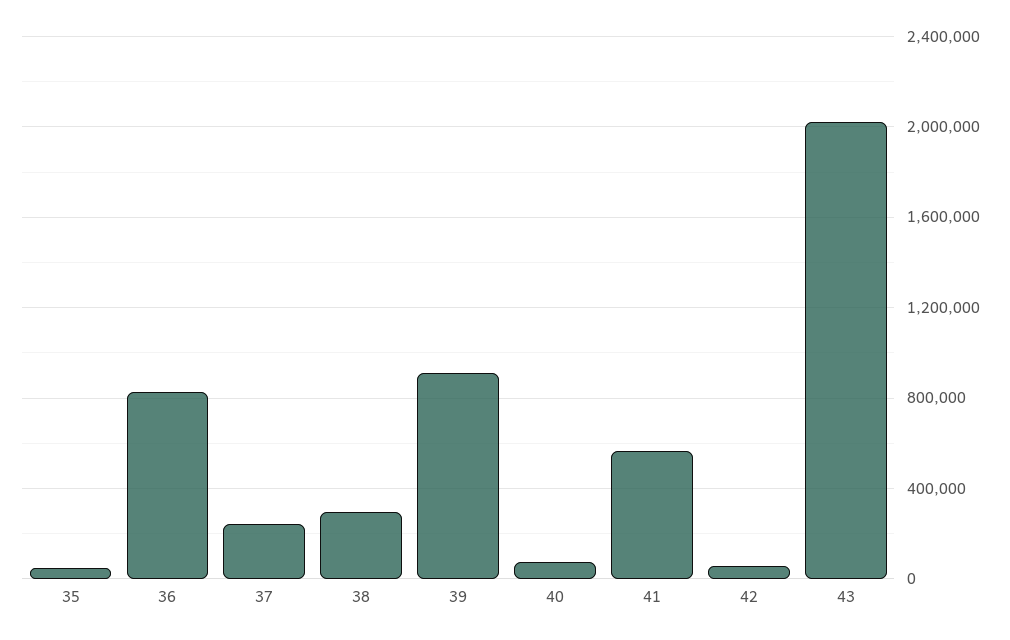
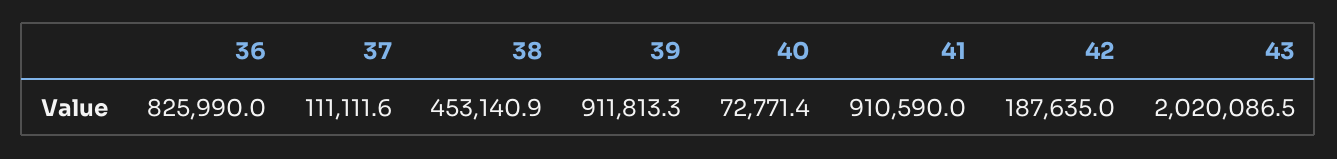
  {
-   "35": 50000,
    "36": 825990,
-   "37": 250000,
+   "37": 111111.6,
-   "38": 300000,
+   "38": 453140.9,
    "39": 911813.3,
    "40": 72771.4,
-   "41": 550000,
+   "41": 910590,
-   "42": 50000,
+   "42": 187635,
    "43": 2020086.5
  }

